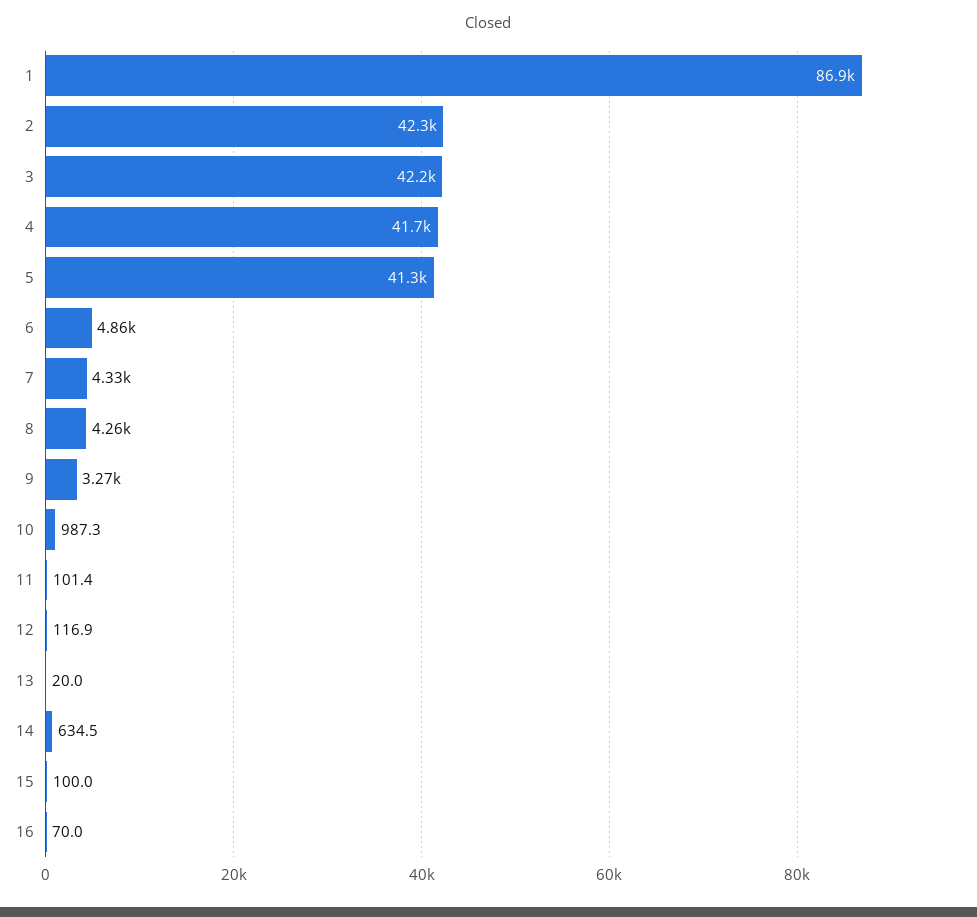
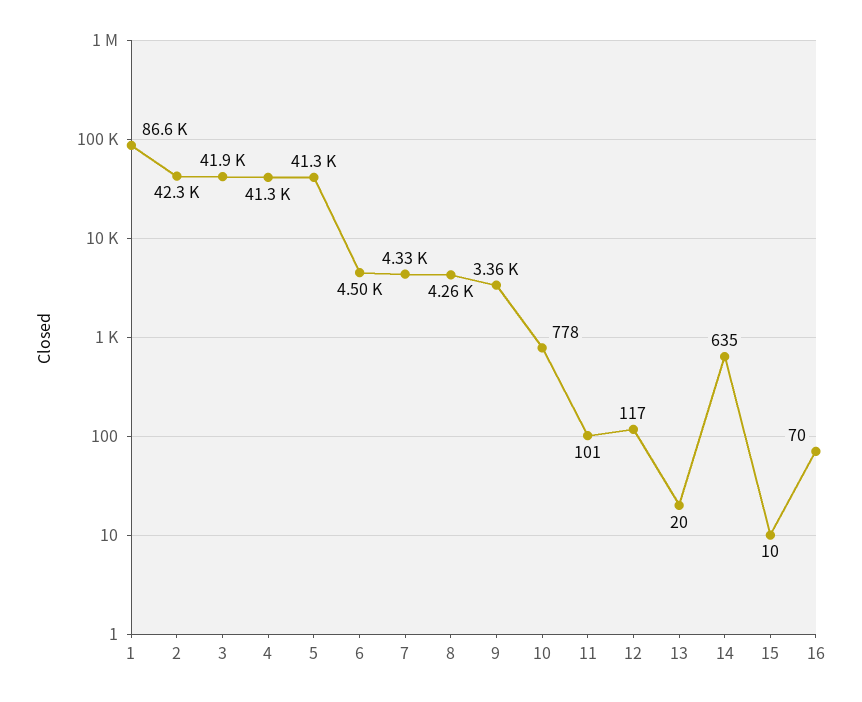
  {
-   "1": 86900,
+   "1": 86600,
    "2": 42300,
-   "3": 42200,
+   "3": 41900,
-   "4": 41700,
+   "4": 41300,
    "5": 41300,
-   "6": 4860,
+   "6": 4500,
    "7": 4330,
    "8": 4260,
-   "9": 3270,
+   "9": 3360,
-   "10": 987.3,
+   "10": 778,
    "11": 101.4,
    "12": 116.9,
    "13": 20,
    "14": 634.5,
-   "15": 100,
+   "15": 10,
    "16": 70
  }

